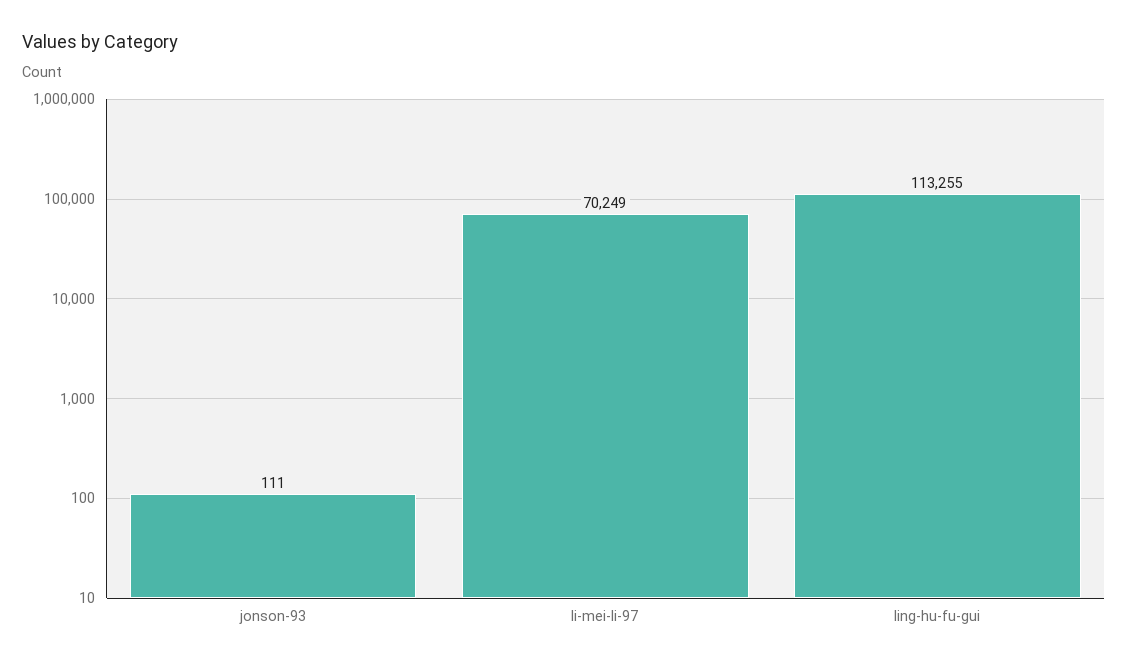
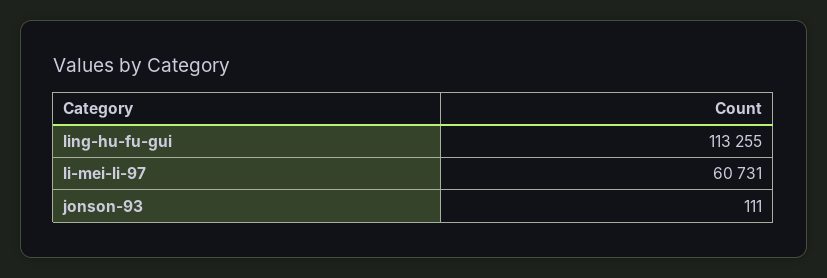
  {
    "jonson-93": 111,
-   "li-mei-li-97": 70249,
+   "li-mei-li-97": 60731,
    "ling-hu-fu-gui": 113255
  }

